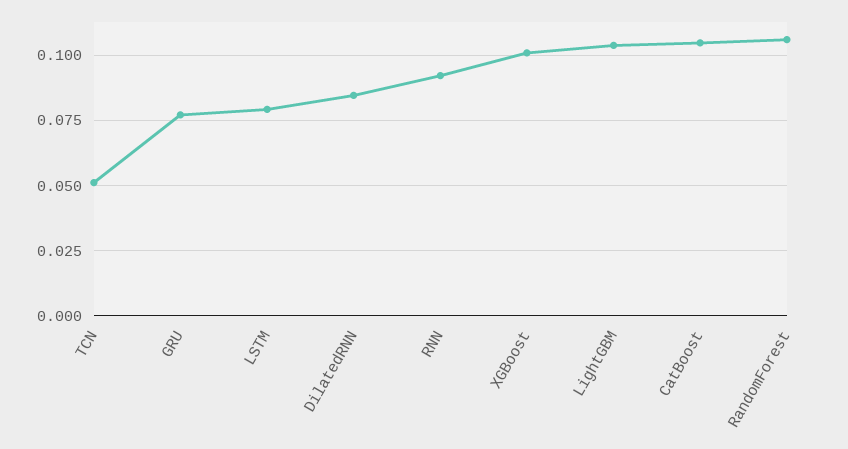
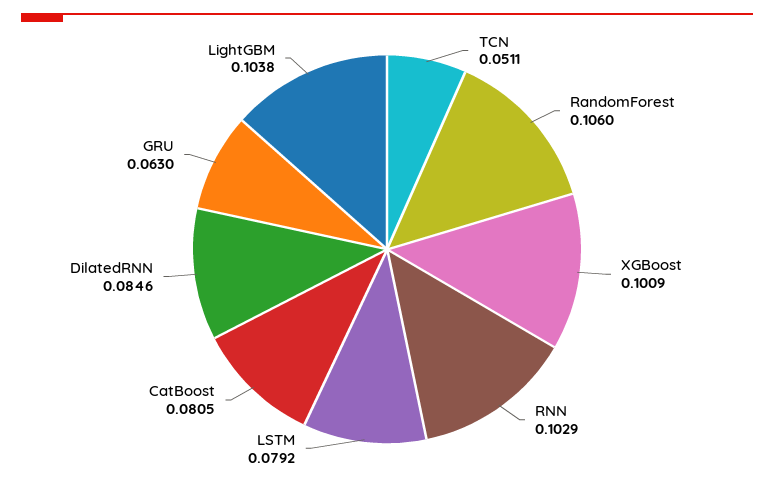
  {
    "TCN": 0.0511,
-   "GRU": 0.0775,
+   "GRU": 0.063,
    "LSTM": 0.0792,
    "DilatedRNN": 0.0846,
-   "RNN": 0.0925,
+   "RNN": 0.1029,
    "XGBoost": 0.1009,
    "LightGBM": 0.1038,
-   "CatBoost": 0.105,
+   "CatBoost": 0.0805,
    "RandomForest": 0.106
  }

